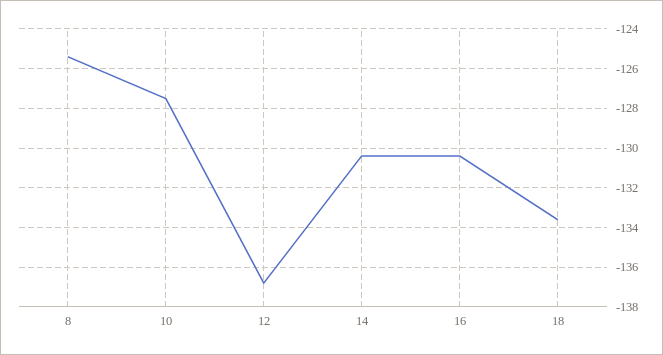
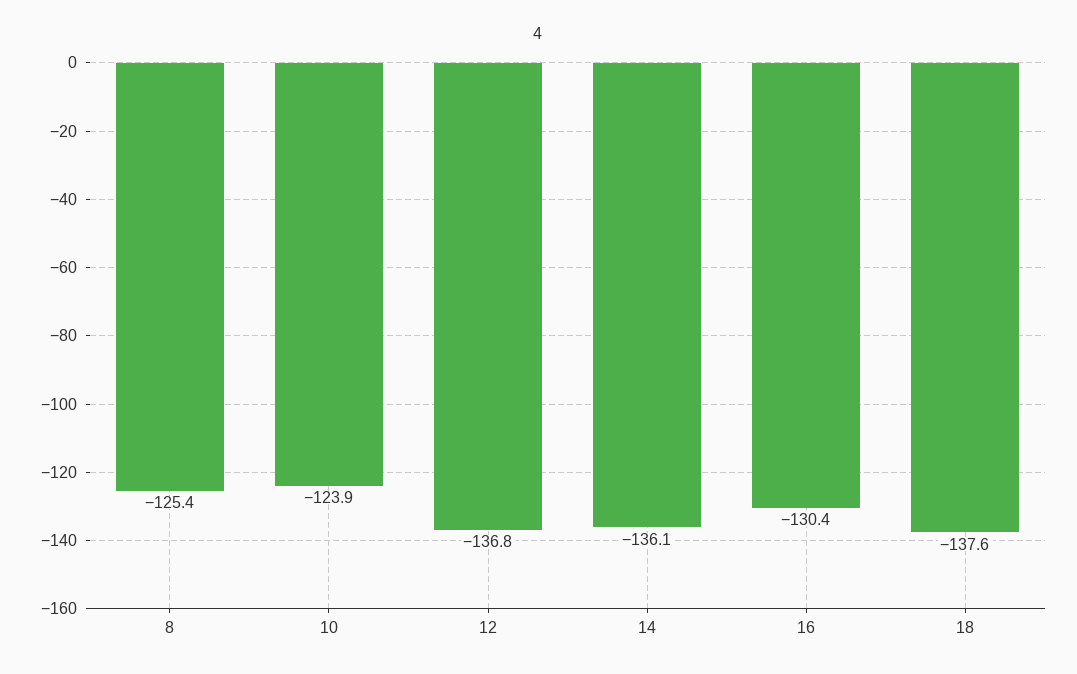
  {
    "8": -125.4,
-   "10": -127.5,
+   "10": -123.9,
    "12": -136.8,
-   "14": -130.5,
+   "14": -136.1,
    "16": -130.4,
-   "18": -133.5
+   "18": -137.6
  }

